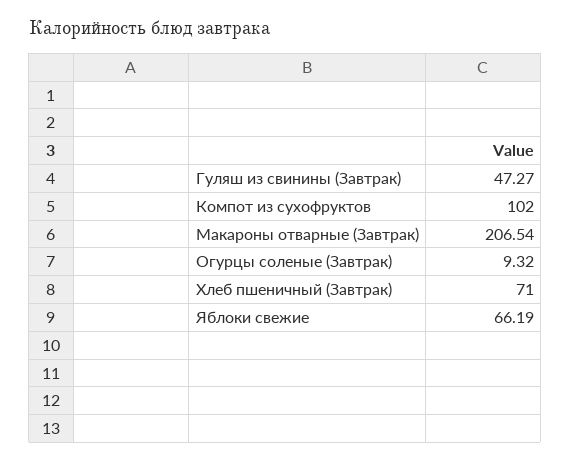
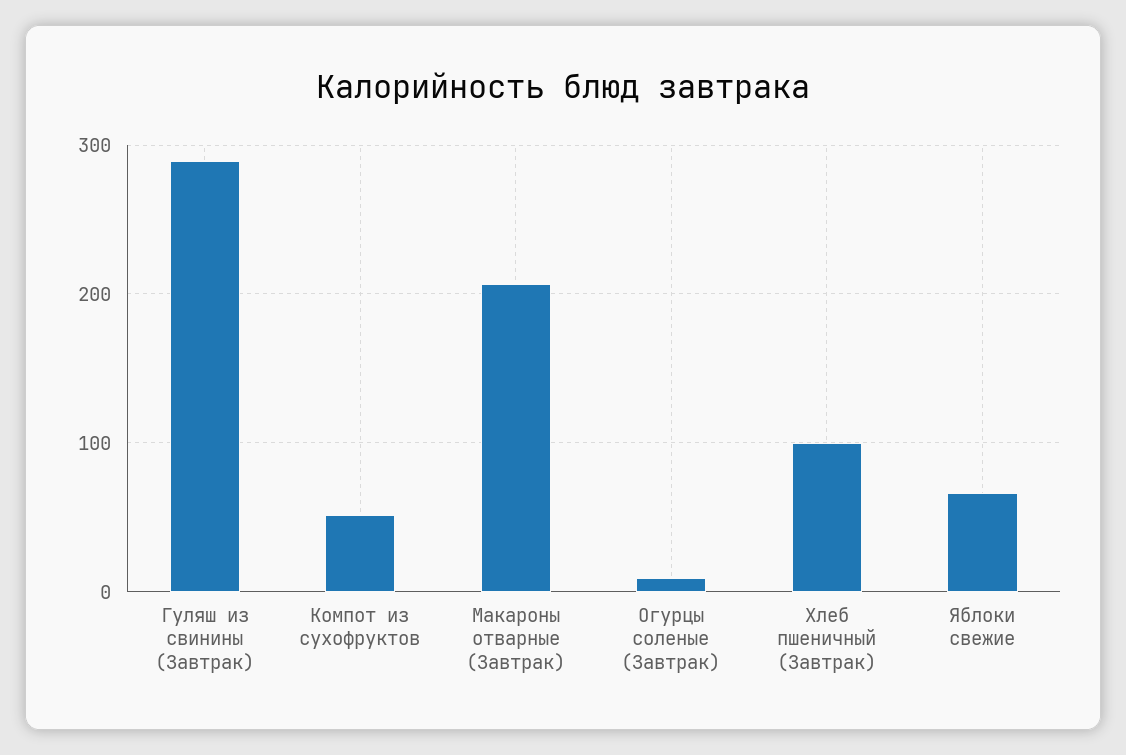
  {
-   "Гуляш из свинины (Завтрак)": 47.27,
+   "Гуляш из свинины (Завтрак)": 290,
-   "Компот из сухофруктов": 102,
+   "Компот из сухофруктов": 50,
    "Макароны отварные (Завтрак)": 206.54,
    "Огурцы соленые (Завтрак)": 9.32,
-   "Хлеб пшеничный (Завтрак)": 71,
+   "Хлеб пшеничный (Завтрак)": 100,
    "Яблоки свежие": 66.19
  }

